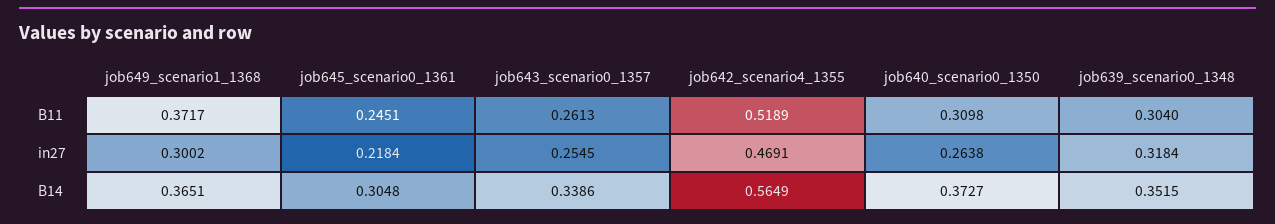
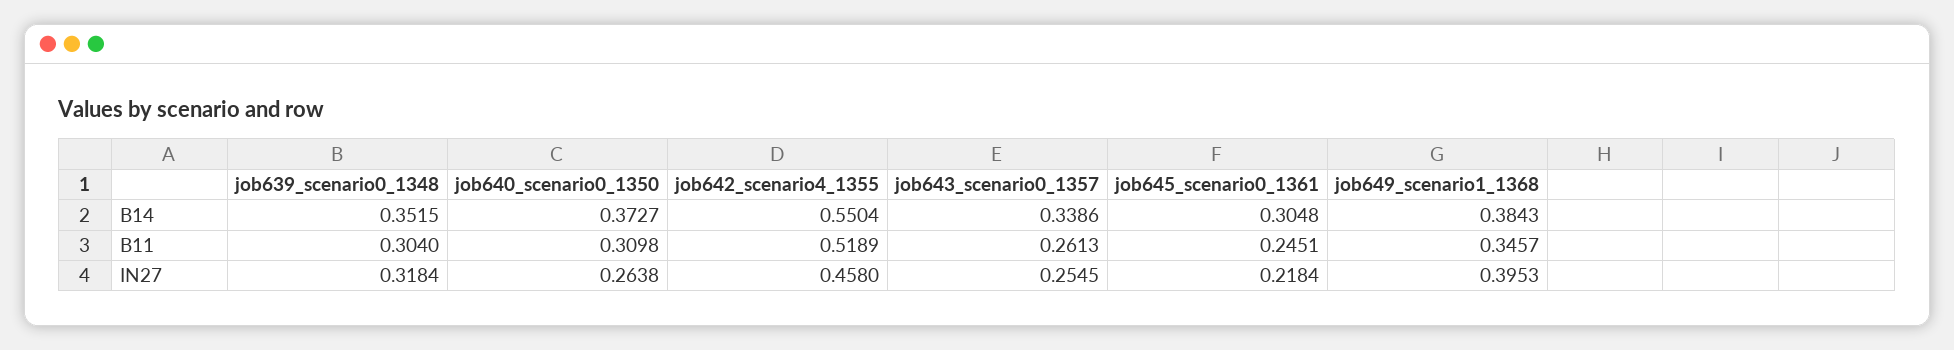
  {
    "job649_scenario1_1368": {
-     "B11": 0.3717,
+     "B11": 0.3457,
-     "in27": 0.3002,
+     "in27": 0.3953,
-     "B14": 0.3651
+     "B14": 0.3843
    },
    "job645_scenario0_1361": {
      "B11": 0.2451,
      "in27": 0.2184,
      "B14": 0.3048
    },
    "job643_scenario0_1357": {
      "B11": 0.2613,
      "in27": 0.2545,
      "B14": 0.3386
    },
    "job642_scenario4_1355": {
      "B11": 0.5189,
-     "in27": 0.4691,
+     "in27": 0.458,
-     "B14": 0.5649
+     "B14": 0.5504
    },
    "job640_scenario0_1350": {
      "B11": 0.3098,
      "in27": 0.2638,
      "B14": 0.3727
    },
    "job639_scenario0_1348": {
      "B11": 0.304,
      "in27": 0.3184,
      "B14": 0.3515
    }
  }

